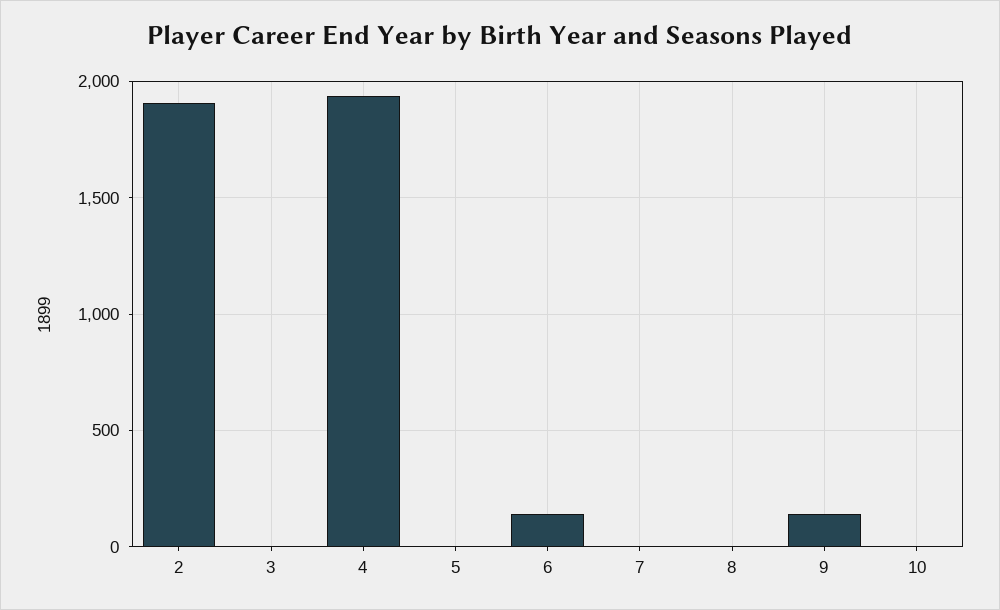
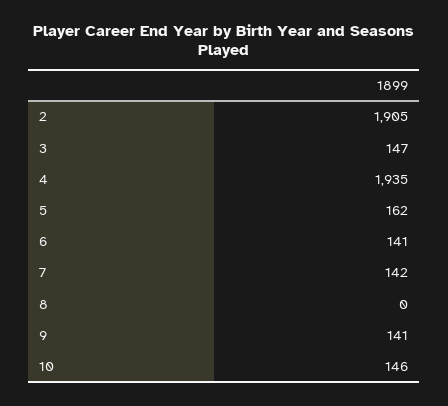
  {
    "2": 1905,
-   "3": 0,
+   "3": 147,
    "4": 1935,
-   "5": 0,
+   "5": 162,
    "6": 141,
-   "7": 0,
+   "7": 142,
    "8": 0,
    "9": 141,
-   "10": 0
+   "10": 146
  }

